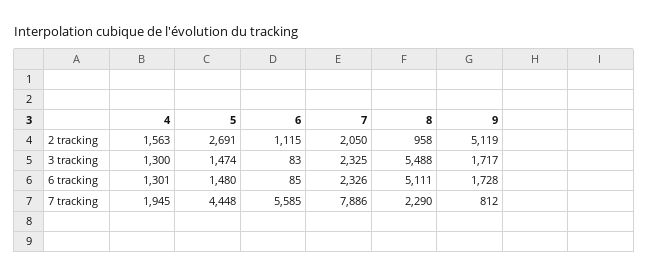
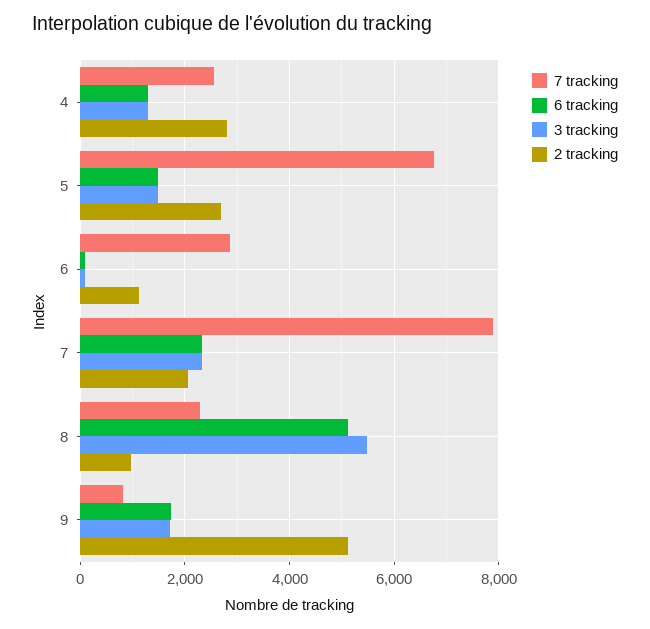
  {
    "2 tracking": {
-     "4": 1563,
+     "4": 2800,
      "5": 2691,
      "6": 1115,
      "7": 2050,
      "8": 958,
      "9": 5119
    },
    "3 tracking": {
      "4": 1300,
      "5": 1474,
      "6": 83,
      "7": 2325,
      "8": 5488,
      "9": 1717
    },
    "6 tracking": {
      "4": 1301,
      "5": 1480,
      "6": 85,
      "7": 2326,
      "8": 5111,
      "9": 1728
    },
    "7 tracking": {
-     "4": 1945,
+     "4": 2600,
-     "5": 4448,
+     "5": 6800,
-     "6": 5585,
+     "6": 2800,
      "7": 7886,
      "8": 2290,
      "9": 812
    }
  }

